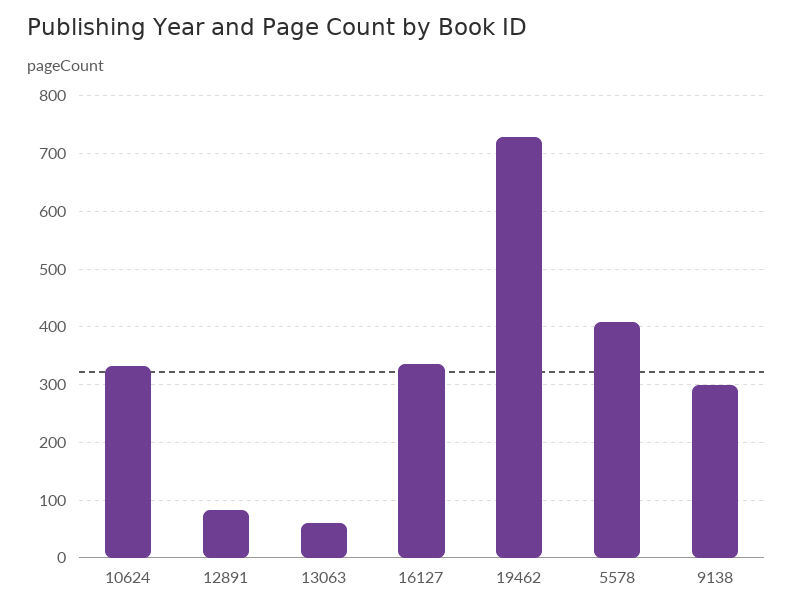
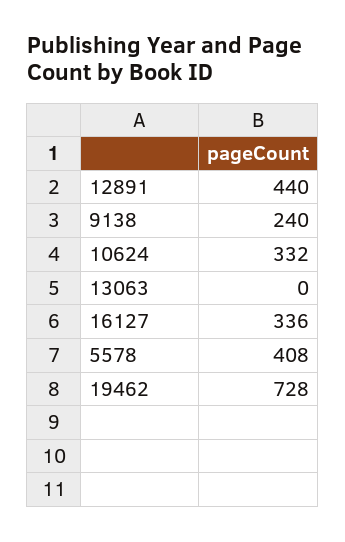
  {
    "10624": 332,
-   "12891": 80,
+   "12891": 440,
-   "13063": 60,
+   "13063": 0,
    "16127": 336,
    "19462": 728,
    "5578": 408,
-   "9138": 300
+   "9138": 240
  }

